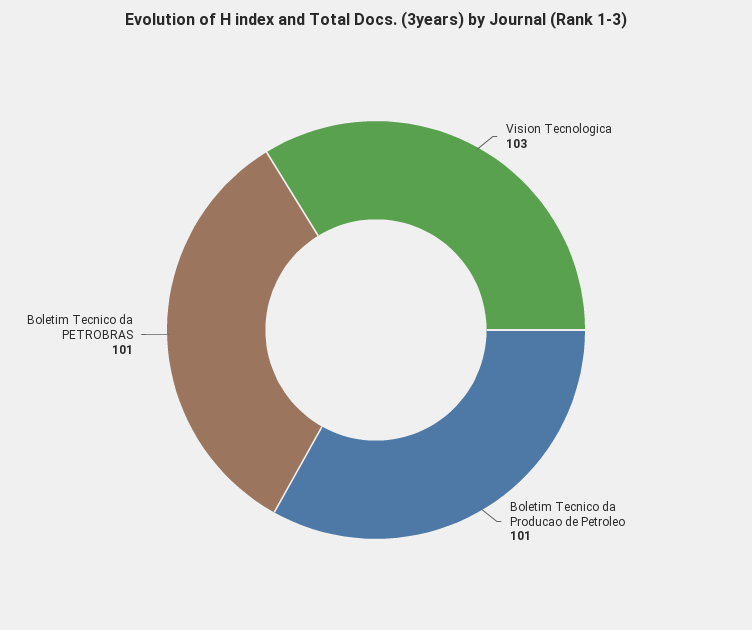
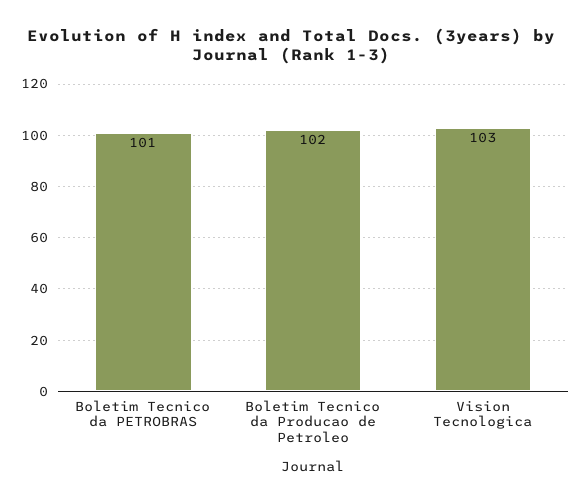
  {
    "Vision Tecnologica": 103,
-   "Boletim Tecnico da Producao de Petroleo": 101,
+   "Boletim Tecnico da Producao de Petroleo": 102,
    "Boletim Tecnico da PETROBRAS": 101
  }

